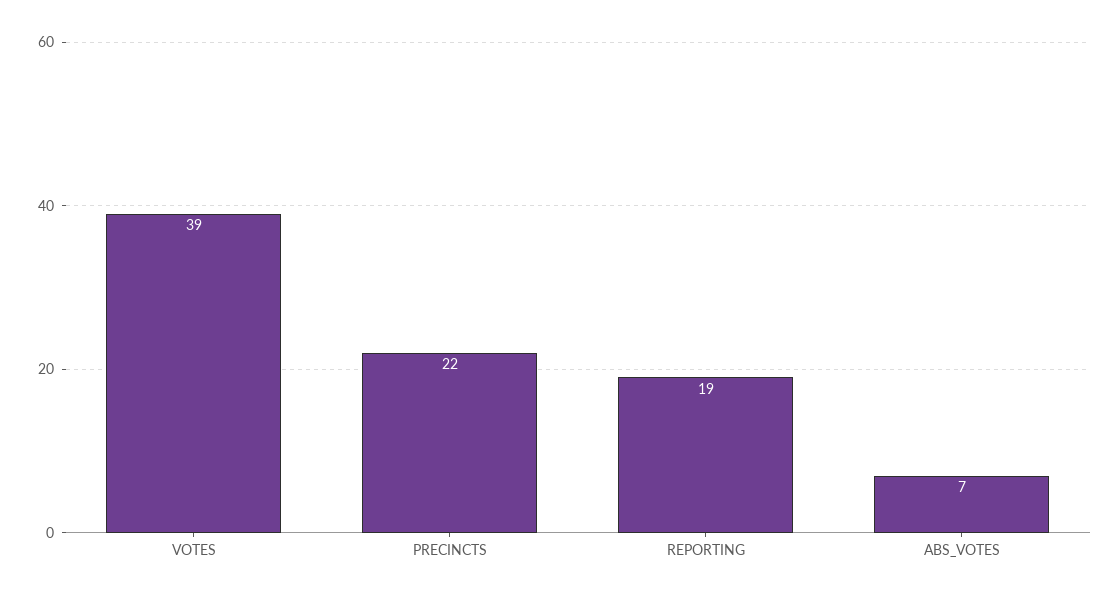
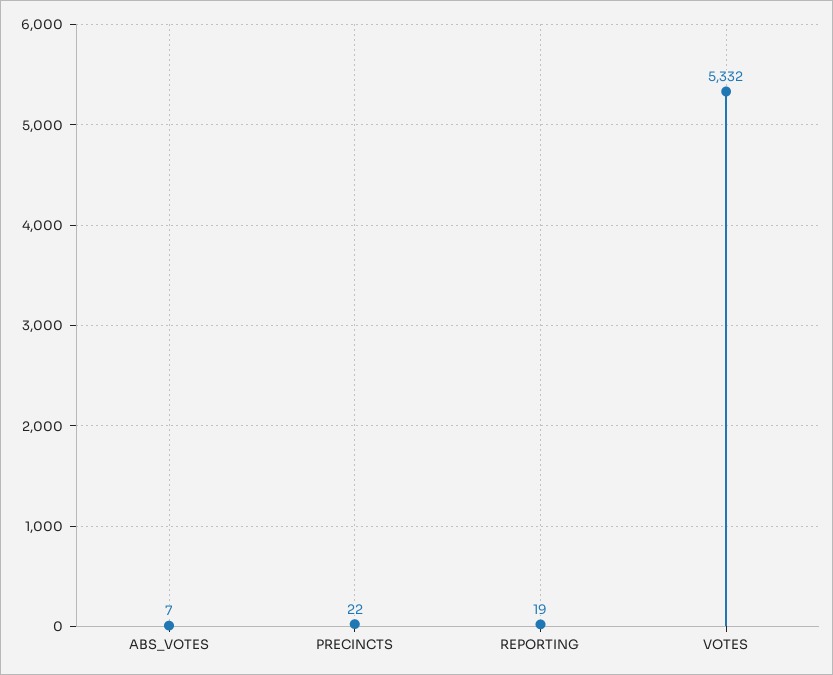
  {
-   "VOTES": 39,
+   "VOTES": 5332,
    "PRECINCTS": 22,
    "REPORTING": 19,
    "ABS_VOTES": 7
  }

